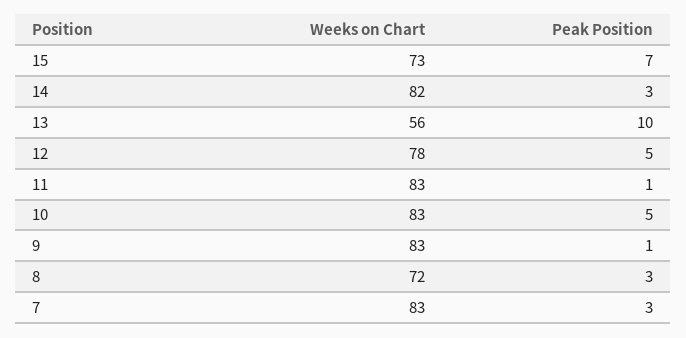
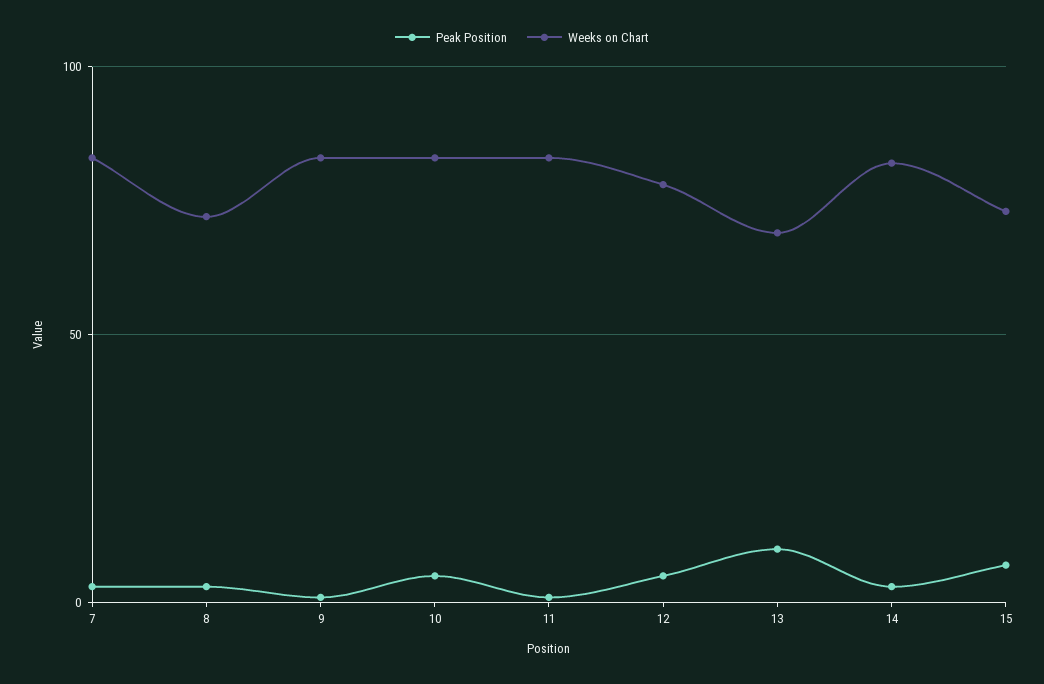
  {
    "Weeks on Chart": {
      "15": 73,
      "14": 82,
-     "13": 56,
+     "13": 70,
      "12": 78,
      "11": 83,
      "10": 83,
      "9": 83,
      "8": 72,
      "7": 83
    },
    "Peak Position": {
      "15": 7,
      "14": 3,
      "13": 10,
      "12": 5,
      "11": 1,
      "10": 5,
      "9": 1,
      "8": 3,
      "7": 3
    }
  }

